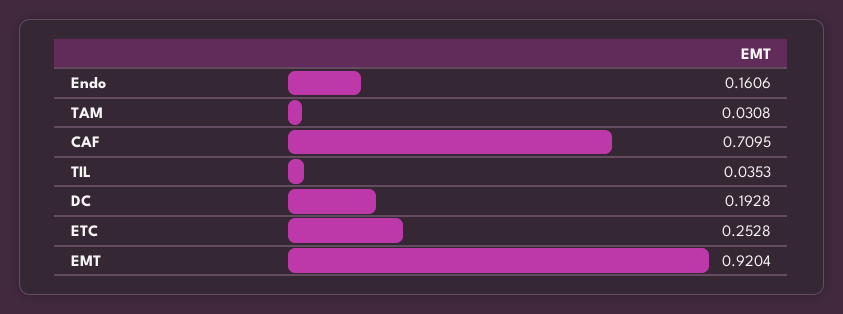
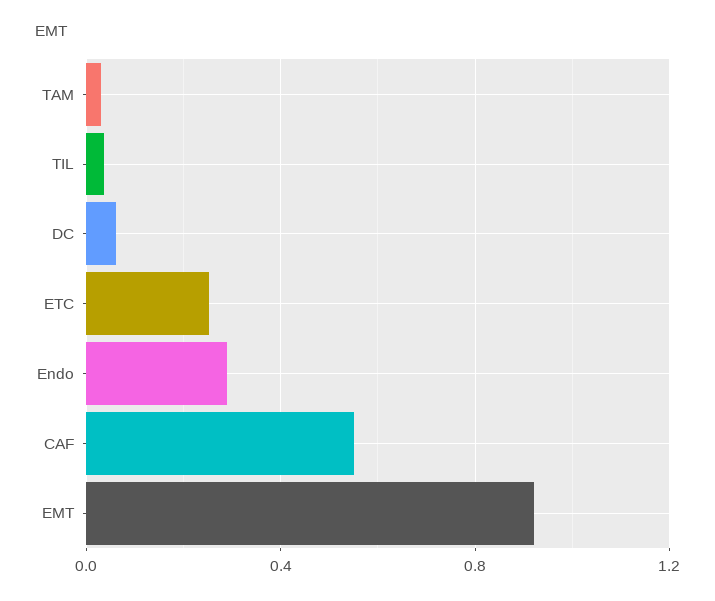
  {
-   "Endo": 0.1606,
+   "Endo": 0.3,
    "TAM": 0.0308,
-   "CAF": 0.7095,
+   "CAF": 0.55,
    "TIL": 0.0353,
-   "DC": 0.1928,
+   "DC": 0.05,
    "ETC": 0.2528,
    "EMT": 0.9204
  }

